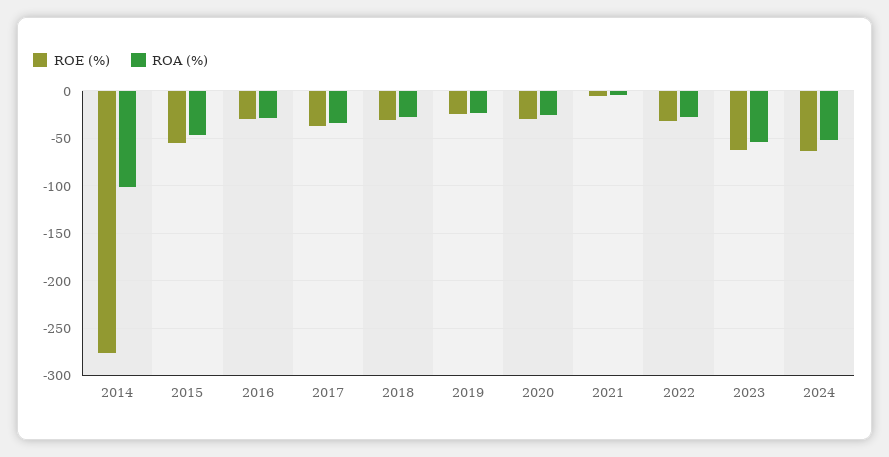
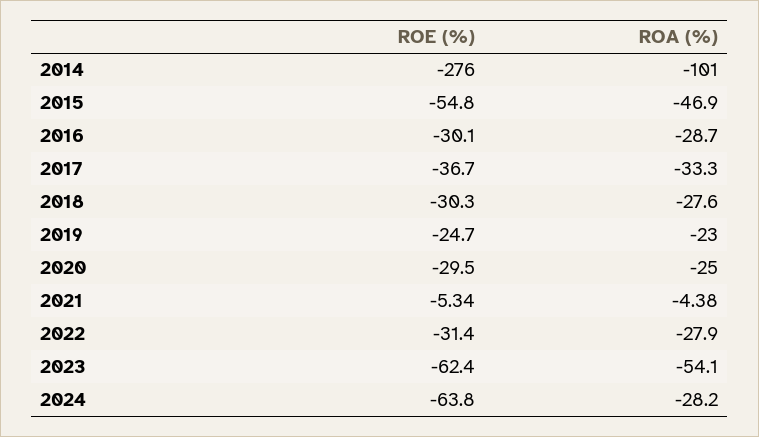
  {
    "ROE (%)": {
      "2014": -276,
      "2015": -54.8,
      "2016": -30.1,
      "2017": -36.7,
      "2018": -30.3,
      "2019": -24.7,
      "2020": -29.5,
      "2021": -5.34,
      "2022": -31.4,
      "2023": -62.4,
      "2024": -63.8
    },
    "ROA (%)": {
      "2014": -101,
      "2015": -46.9,
      "2016": -28.7,
      "2017": -33.3,
      "2018": -27.6,
      "2019": -23,
      "2020": -25,
      "2021": -4.38,
      "2022": -27.9,
      "2023": -54.1,
-     "2024": -50
+     "2024": -28.2
    }
  }

